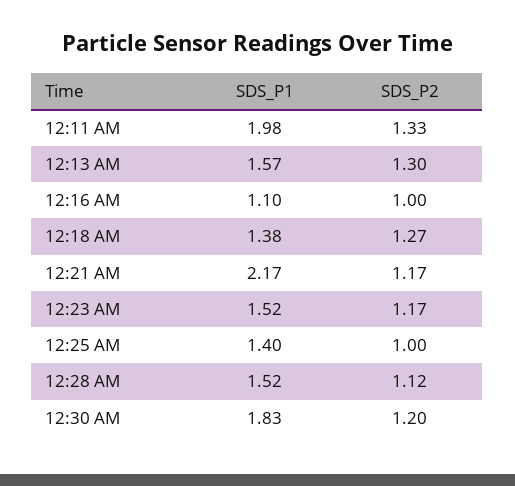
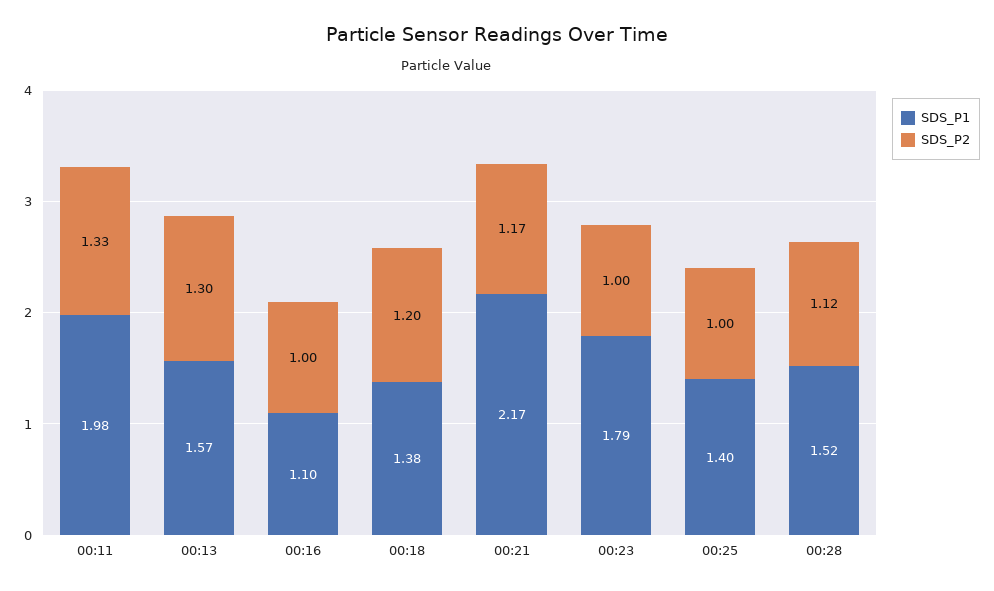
  {
    "SDS_P1": {
      "12:11 AM": 1.98,
      "12:13 AM": 1.57,
      "12:16 AM": 1.1,
      "12:18 AM": 1.38,
      "12:21 AM": 2.17,
-     "12:23 AM": 1.52,
+     "12:23 AM": 1.79,
      "12:25 AM": 1.4,
-     "12:28 AM": 1.52,
+     "12:28 AM": 1.52
-     "12:30 AM": 1.83
    },
    "SDS_P2": {
      "12:11 AM": 1.33,
      "12:13 AM": 1.3,
      "12:16 AM": 1,
-     "12:18 AM": 1.27,
+     "12:18 AM": 1.2,
      "12:21 AM": 1.17,
-     "12:23 AM": 1.17,
+     "12:23 AM": 1,
      "12:25 AM": 1,
-     "12:28 AM": 1.12,
+     "12:28 AM": 1.12
-     "12:30 AM": 1.2
    }
  }

